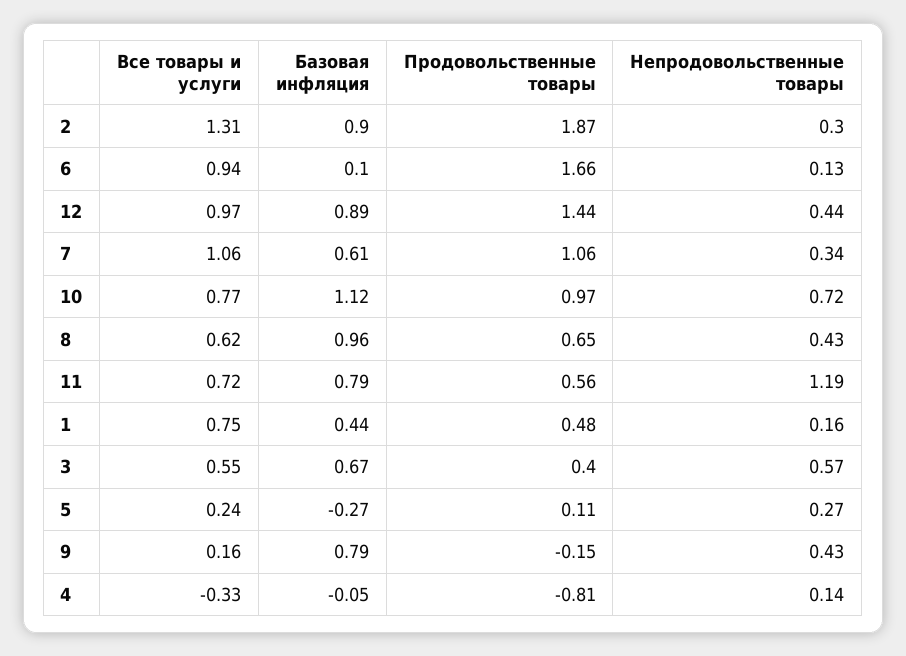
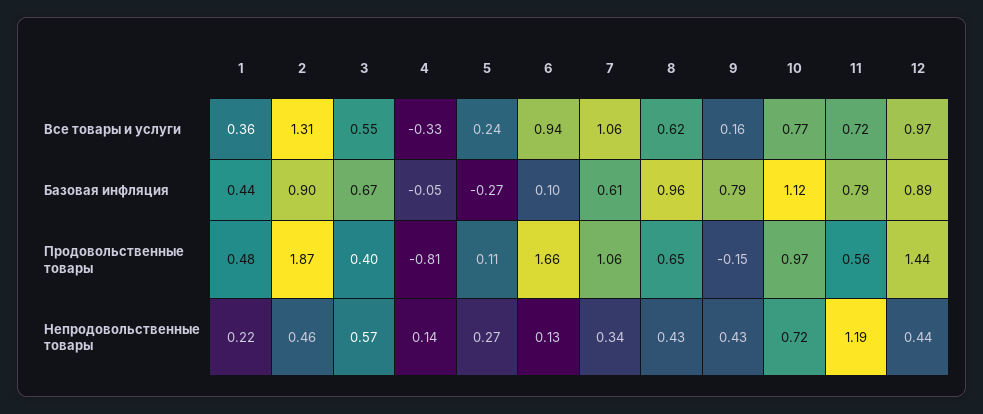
  {
    "Все товары и услуги": {
      "2": 1.31,
      "6": 0.94,
      "12": 0.97,
      "7": 1.06,
      "10": 0.77,
      "8": 0.62,
      "11": 0.72,
-     "1": 0.75,
+     "1": 0.36,
      "3": 0.55,
      "5": 0.24,
      "9": 0.16,
      "4": -0.33
    },
    "Базовая инфляция": {
      "2": 0.9,
      "6": 0.1,
      "12": 0.89,
      "7": 0.61,
      "10": 1.12,
      "8": 0.96,
      "11": 0.79,
      "1": 0.44,
      "3": 0.67,
      "5": -0.27,
      "9": 0.79,
      "4": -0.05
    },
    "Продовольственные товары": {
      "2": 1.87,
      "6": 1.66,
      "12": 1.44,
      "7": 1.06,
      "10": 0.97,
      "8": 0.65,
      "11": 0.56,
      "1": 0.48,
      "3": 0.4,
      "5": 0.11,
      "9": -0.15,
      "4": -0.81
    },
    "Непродовольственные товары": {
-     "2": 0.3,
+     "2": 0.46,
      "6": 0.13,
      "12": 0.44,
      "7": 0.34,
      "10": 0.72,
      "8": 0.43,
      "11": 1.19,
-     "1": 0.16,
+     "1": 0.22,
      "3": 0.57,
      "5": 0.27,
      "9": 0.43,
      "4": 0.14
    }
  }

